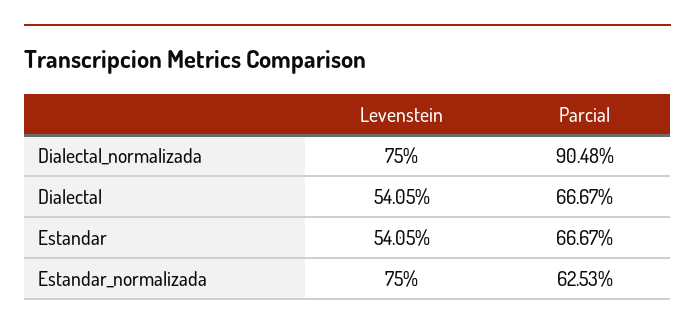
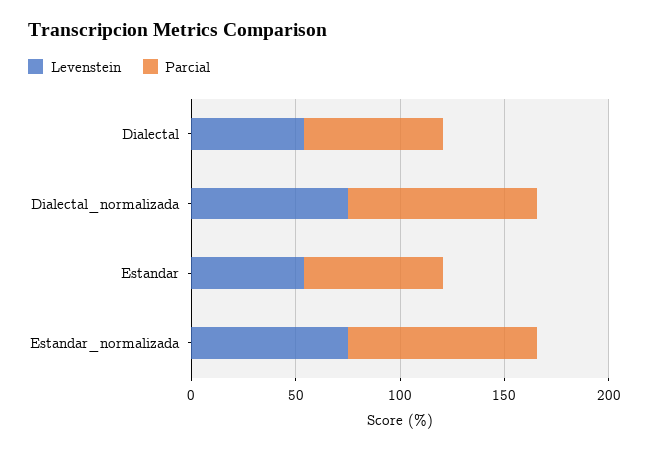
  {
    "Levenstein": {
      "Dialectal_normalizada": 75,
      "Dialectal": 54.05,
      "Estandar": 54.05,
      "Estandar_normalizada": 75
    },
    "Parcial": {
      "Dialectal_normalizada": 90.48,
      "Dialectal": 66.67,
      "Estandar": 66.67,
-     "Estandar_normalizada": 62.53
+     "Estandar_normalizada": 90
    }
  }

